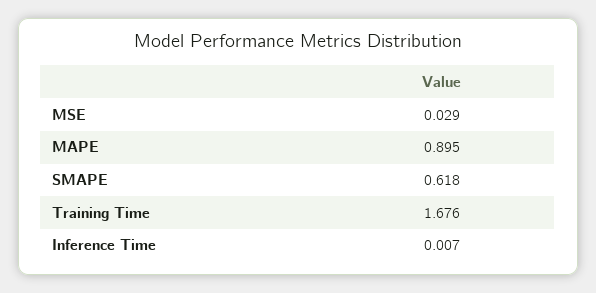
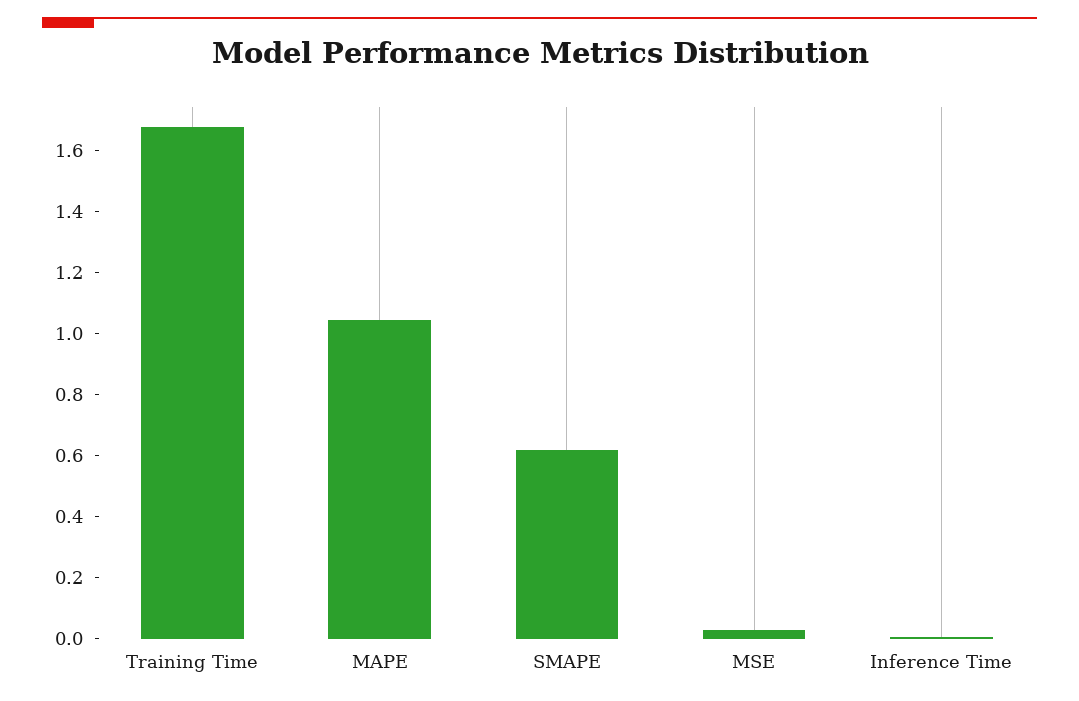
  {
    "MSE": 0.029,
-   "MAPE": 0.895,
+   "MAPE": 1.05,
    "SMAPE": 0.618,
    "Training Time": 1.676,
    "Inference Time": 0.007
  }

